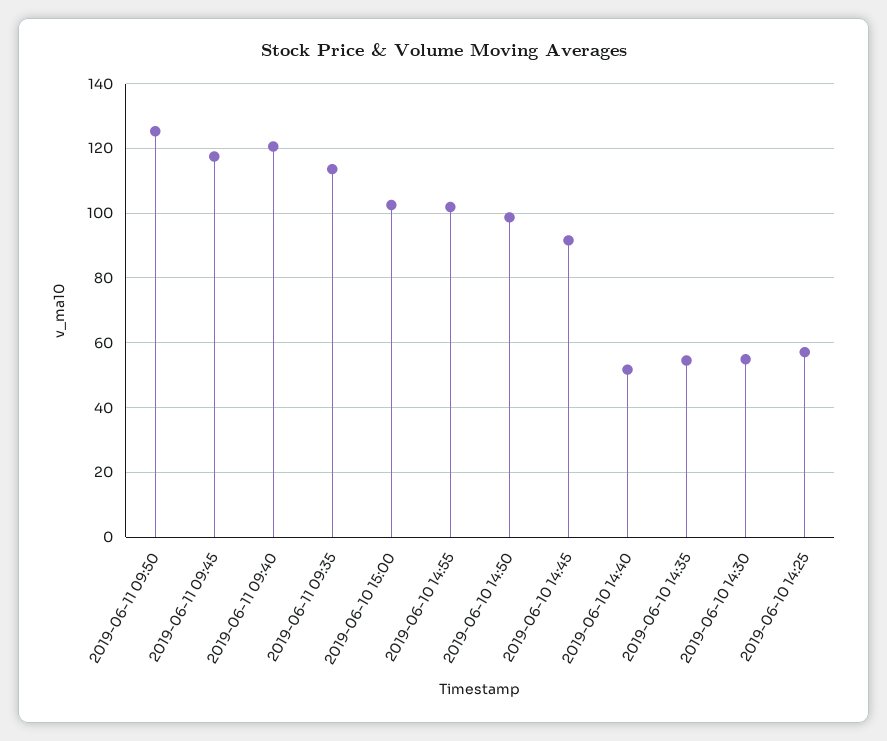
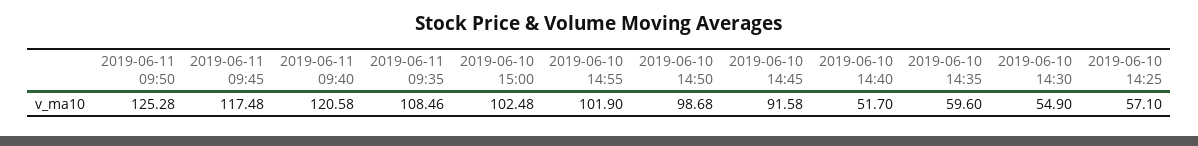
  {
    "2019-06-11 09:50": 125.28,
    "2019-06-11 09:45": 117.48,
    "2019-06-11 09:40": 120.58,
-   "2019-06-11 09:35": 114,
+   "2019-06-11 09:35": 108.46,
    "2019-06-10 15:00": 102.48,
    "2019-06-10 14:55": 101.9,
    "2019-06-10 14:50": 98.68,
    "2019-06-10 14:45": 91.58,
    "2019-06-10 14:40": 51.7,
-   "2019-06-10 14:35": 54,
+   "2019-06-10 14:35": 59.6,
    "2019-06-10 14:30": 54.9,
    "2019-06-10 14:25": 57.1
  }

